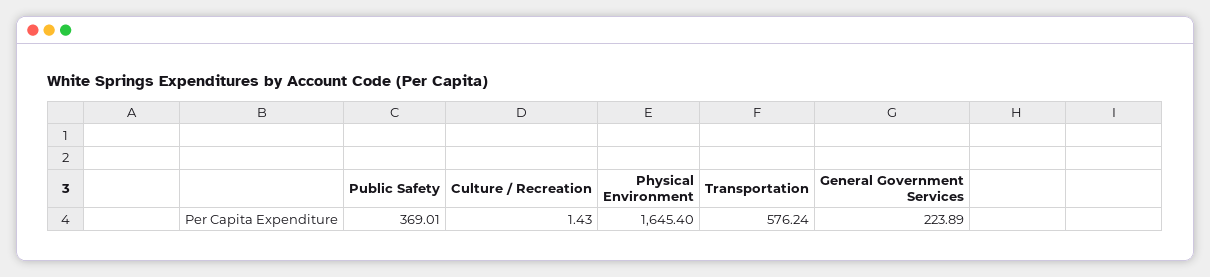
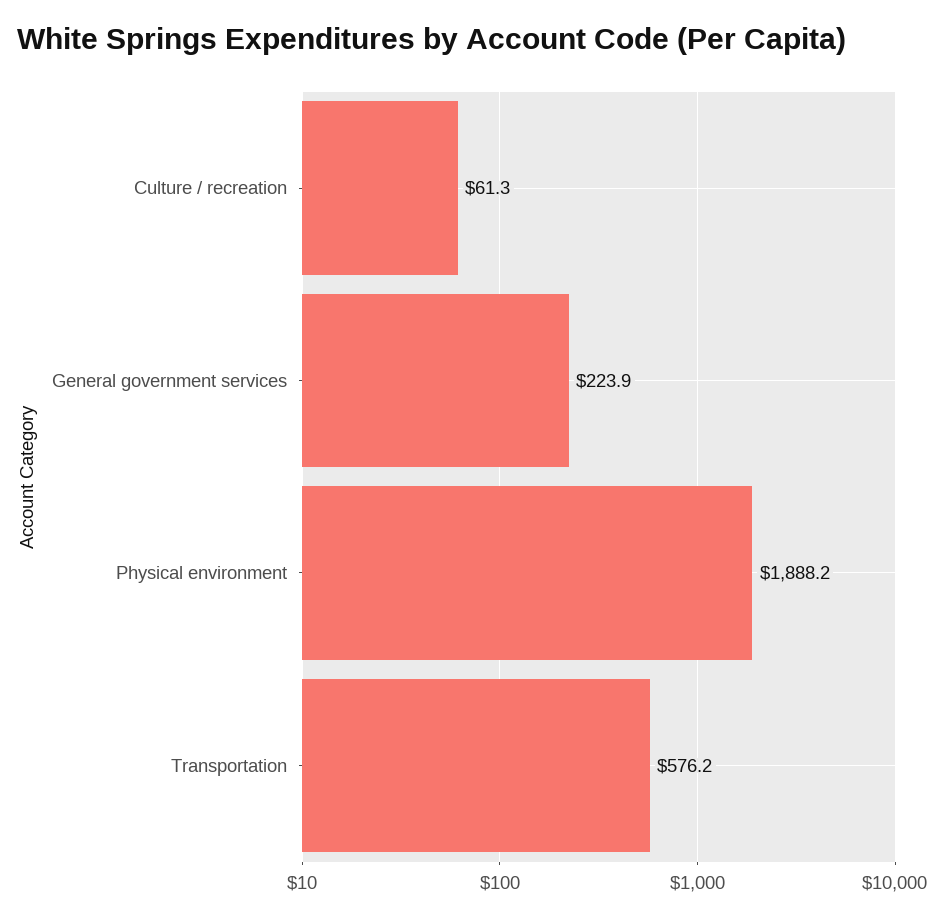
  {
-   "Public Safety": 369.01,
-   "Culture / Recreation": 1.43,
+   "Culture / Recreation": 61.3,
-   "Physical Environment": 1645.4,
+   "Physical Environment": 1888.2,
    "Transportation": 576.24,
    "General Government Services": 223.89
  }

